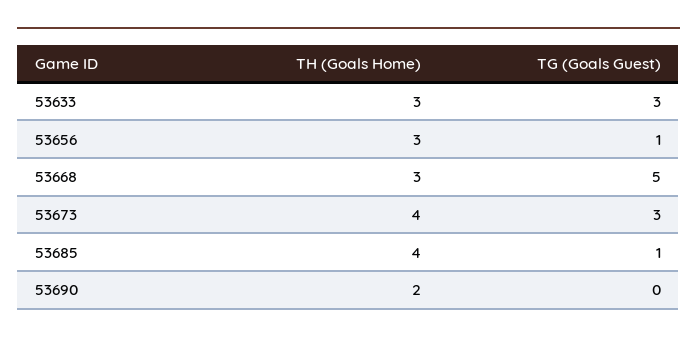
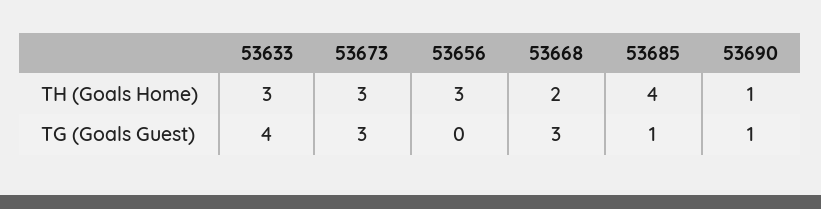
  {
    "TH (Goals Home)": {
      "53633": 3,
      "53656": 3,
-     "53668": 3,
+     "53668": 2,
-     "53673": 4,
+     "53673": 3,
      "53685": 4,
-     "53690": 2
+     "53690": 1
    },
    "TG (Goals Guest)": {
-     "53633": 3,
+     "53633": 4,
-     "53656": 1,
+     "53656": 0,
-     "53668": 5,
+     "53668": 3,
      "53673": 3,
      "53685": 1,
-     "53690": 0
+     "53690": 1
    }
  }

